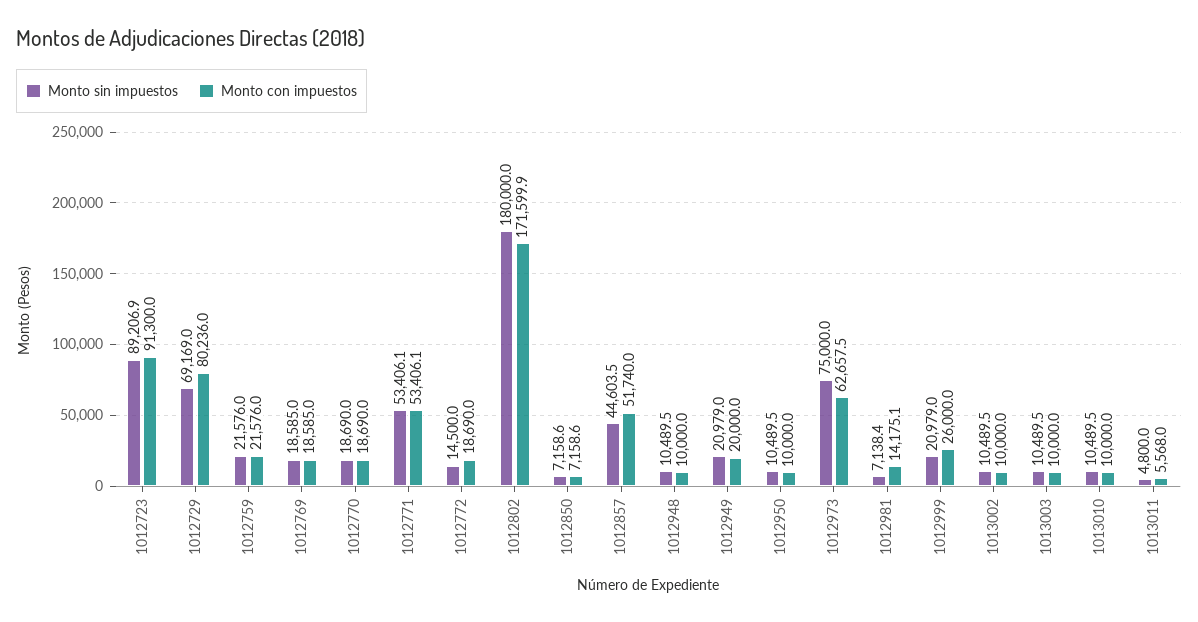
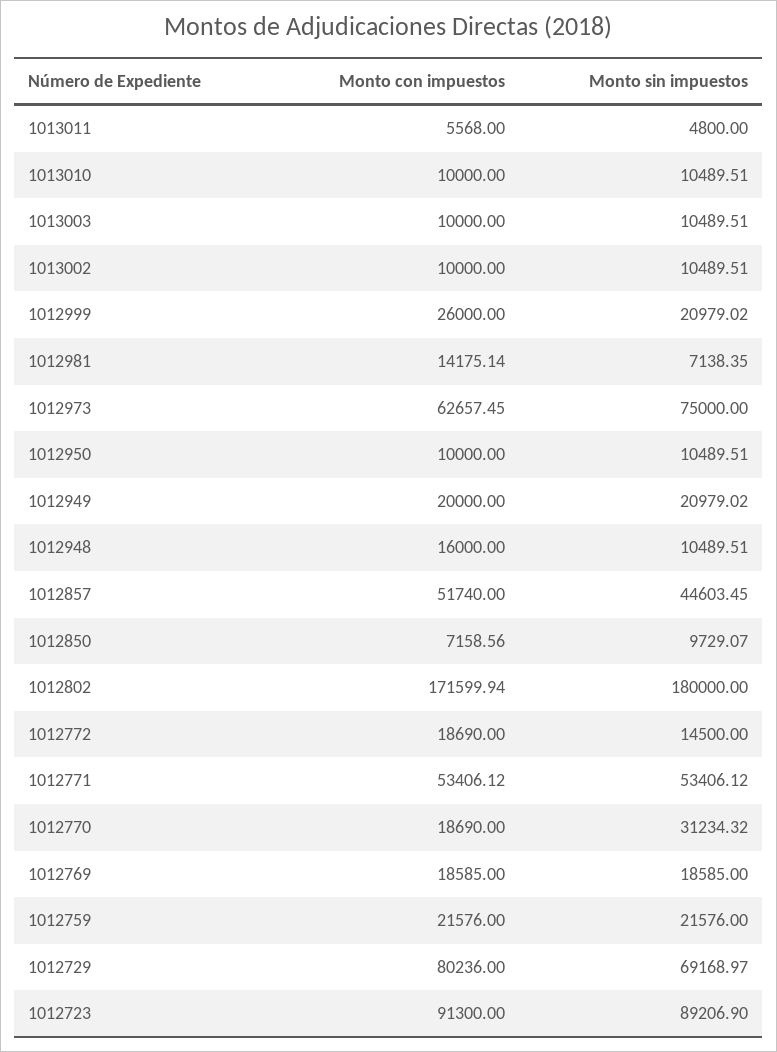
  {
    "Monto sin impuestos": {
      "1012723": 89206.9,
      "1012729": 69168.97,
      "1012759": 21576,
      "1012769": 18585,
-     "1012770": 18690,
+     "1012770": 31234.32,
      "1012771": 53406.12,
      "1012772": 14500,
      "1012802": 180000,
-     "1012850": 7158.6,
+     "1012850": 9729.07,
      "1012857": 44603.45,
      "1012948": 10489.51,
      "1012949": 20979.02,
      "1012950": 10489.51,
      "1012973": 75000,
      "1012981": 7138.35,
      "1012999": 20979.02,
      "1013002": 10489.51,
      "1013003": 10489.51,
      "1013010": 10489.51,
      "1013011": 4800
    },
    "Monto con impuestos": {
      "1012723": 91300,
      "1012729": 80236,
      "1012759": 21576,
      "1012769": 18585,
      "1012770": 18690,
      "1012771": 53406.12,
      "1012772": 18690,
      "1012802": 171599.94,
      "1012850": 7158.56,
      "1012857": 51740,
-     "1012948": 10000,
+     "1012948": 16000,
      "1012949": 20000,
      "1012950": 10000,
      "1012973": 62657.45,
      "1012981": 14175.14,
      "1012999": 26000,
      "1013002": 10000,
      "1013003": 10000,
      "1013010": 10000,
      "1013011": 5568
    }
  }

